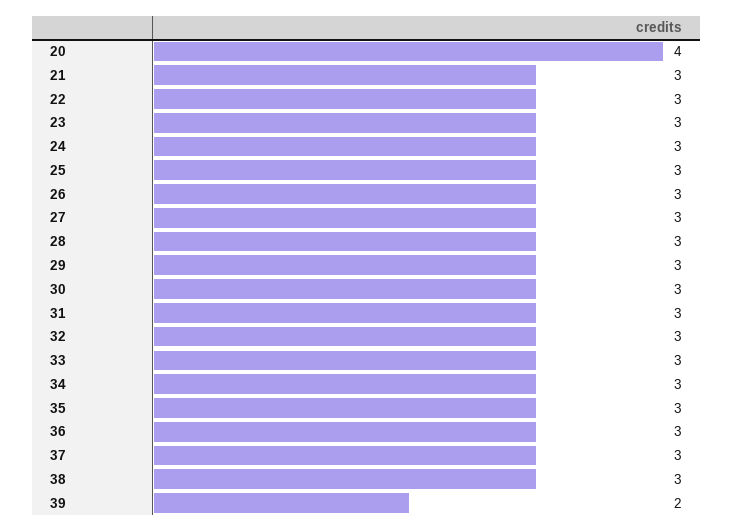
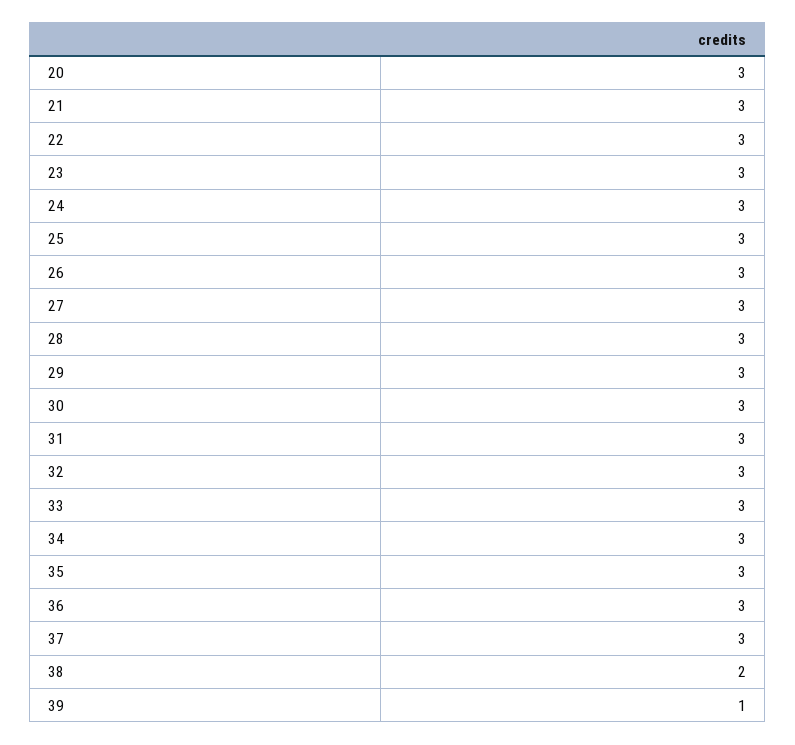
  {
-   "20": 4,
+   "20": 3,
    "21": 3,
    "22": 3,
    "23": 3,
    "24": 3,
    "25": 3,
    "26": 3,
    "27": 3,
    "28": 3,
    "29": 3,
    "30": 3,
    "31": 3,
    "32": 3,
    "33": 3,
    "34": 3,
    "35": 3,
    "36": 3,
    "37": 3,
-   "38": 3,
+   "38": 2,
-   "39": 2
+   "39": 1
  }

